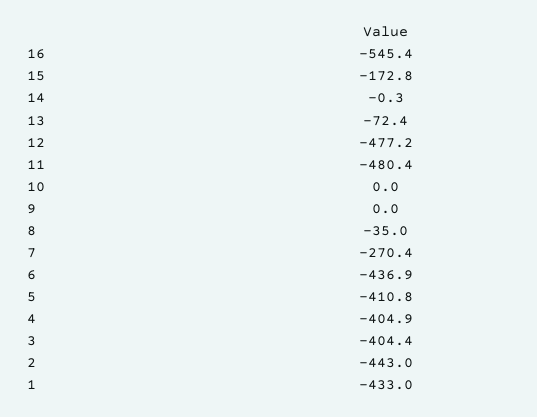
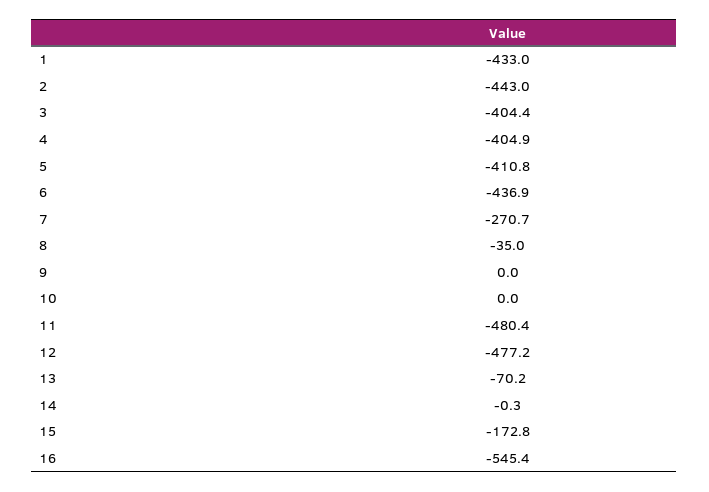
  {
    "16": -545.4,
    "15": -172.8,
    "14": -0.3,
-   "13": -72.4,
+   "13": -70.2,
    "12": -477.2,
    "11": -480.4,
    "10": 0,
    "9": 0,
    "8": -35,
-   "7": -270.4,
+   "7": -270.7,
    "6": -436.9,
    "5": -410.8,
    "4": -404.9,
    "3": -404.4,
    "2": -443,
    "1": -433
  }

